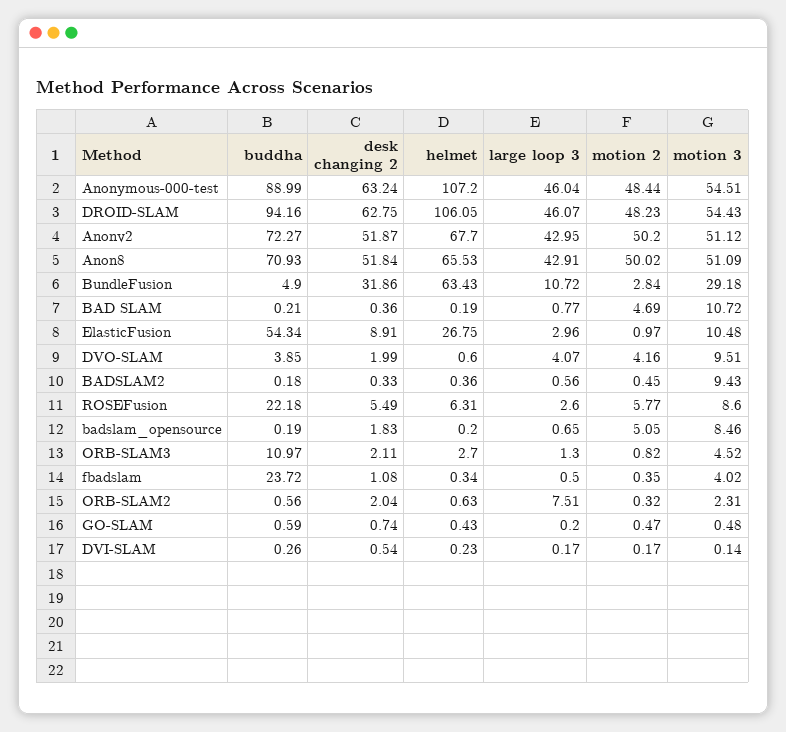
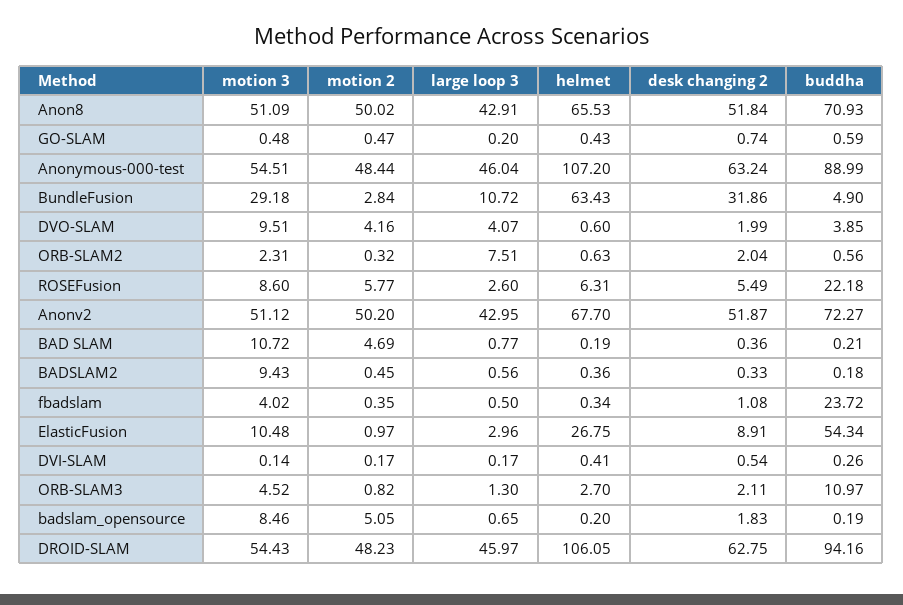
  {
    "buddha": {
      "Anonymous-000-test": 88.99,
      "DROID-SLAM": 94.16,
      "Anonv2": 72.27,
      "Anon8": 70.93,
      "BundleFusion": 4.9,
      "BAD SLAM": 0.21,
      "ElasticFusion": 54.34,
      "DVO-SLAM": 3.85,
      "BADSLAM2": 0.18,
      "ROSEFusion": 22.18,
      "badslam_opensource": 0.19,
      "ORB-SLAM3": 10.97,
      "fbadslam": 23.72,
      "ORB-SLAM2": 0.56,
      "GO-SLAM": 0.59,
      "DVI-SLAM": 0.26
    },
    "desk changing 2": {
      "Anonymous-000-test": 63.24,
      "DROID-SLAM": 62.75,
      "Anonv2": 51.87,
      "Anon8": 51.84,
      "BundleFusion": 31.86,
      "BAD SLAM": 0.36,
      "ElasticFusion": 8.91,
      "DVO-SLAM": 1.99,
      "BADSLAM2": 0.33,
      "ROSEFusion": 5.49,
      "badslam_opensource": 1.83,
      "ORB-SLAM3": 2.11,
      "fbadslam": 1.08,
      "ORB-SLAM2": 2.04,
      "GO-SLAM": 0.74,
      "DVI-SLAM": 0.54
    },
    "helmet": {
      "Anonymous-000-test": 107.2,
      "DROID-SLAM": 106.05,
      "Anonv2": 67.7,
      "Anon8": 65.53,
      "BundleFusion": 63.43,
      "BAD SLAM": 0.19,
      "ElasticFusion": 26.75,
      "DVO-SLAM": 0.6,
      "BADSLAM2": 0.36,
      "ROSEFusion": 6.31,
      "badslam_opensource": 0.2,
      "ORB-SLAM3": 2.7,
      "fbadslam": 0.34,
      "ORB-SLAM2": 0.63,
      "GO-SLAM": 0.43,
-     "DVI-SLAM": 0.23
+     "DVI-SLAM": 0.41
    },
    "large loop 3": {
      "Anonymous-000-test": 46.04,
-     "DROID-SLAM": 46.07,
+     "DROID-SLAM": 45.97,
      "Anonv2": 42.95,
      "Anon8": 42.91,
      "BundleFusion": 10.72,
      "BAD SLAM": 0.77,
      "ElasticFusion": 2.96,
      "DVO-SLAM": 4.07,
      "BADSLAM2": 0.56,
      "ROSEFusion": 2.6,
      "badslam_opensource": 0.65,
      "ORB-SLAM3": 1.3,
      "fbadslam": 0.5,
      "ORB-SLAM2": 7.51,
      "GO-SLAM": 0.2,
      "DVI-SLAM": 0.17
    },
    "motion 2": {
      "Anonymous-000-test": 48.44,
      "DROID-SLAM": 48.23,
      "Anonv2": 50.2,
      "Anon8": 50.02,
      "BundleFusion": 2.84,
      "BAD SLAM": 4.69,
      "ElasticFusion": 0.97,
      "DVO-SLAM": 4.16,
      "BADSLAM2": 0.45,
      "ROSEFusion": 5.77,
      "badslam_opensource": 5.05,
      "ORB-SLAM3": 0.82,
      "fbadslam": 0.35,
      "ORB-SLAM2": 0.32,
      "GO-SLAM": 0.47,
      "DVI-SLAM": 0.17
    },
    "motion 3": {
      "Anonymous-000-test": 54.51,
      "DROID-SLAM": 54.43,
      "Anonv2": 51.12,
      "Anon8": 51.09,
      "BundleFusion": 29.18,
      "BAD SLAM": 10.72,
      "ElasticFusion": 10.48,
      "DVO-SLAM": 9.51,
      "BADSLAM2": 9.43,
      "ROSEFusion": 8.6,
      "badslam_opensource": 8.46,
      "ORB-SLAM3": 4.52,
      "fbadslam": 4.02,
      "ORB-SLAM2": 2.31,
      "GO-SLAM": 0.48,
      "DVI-SLAM": 0.14
    }
  }

